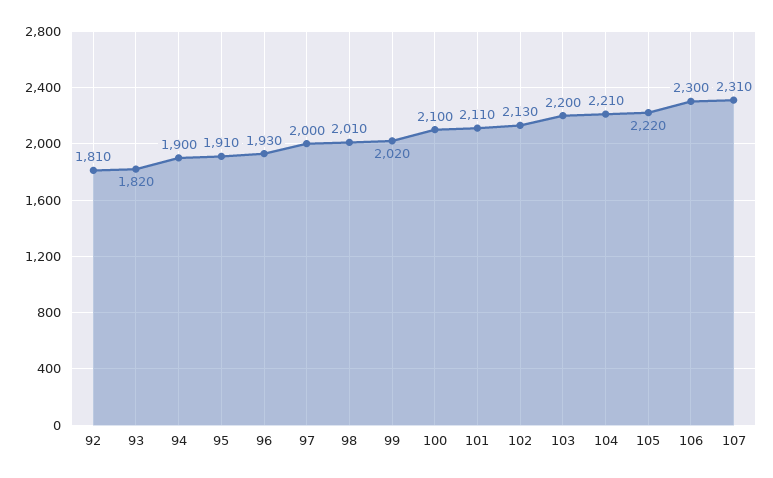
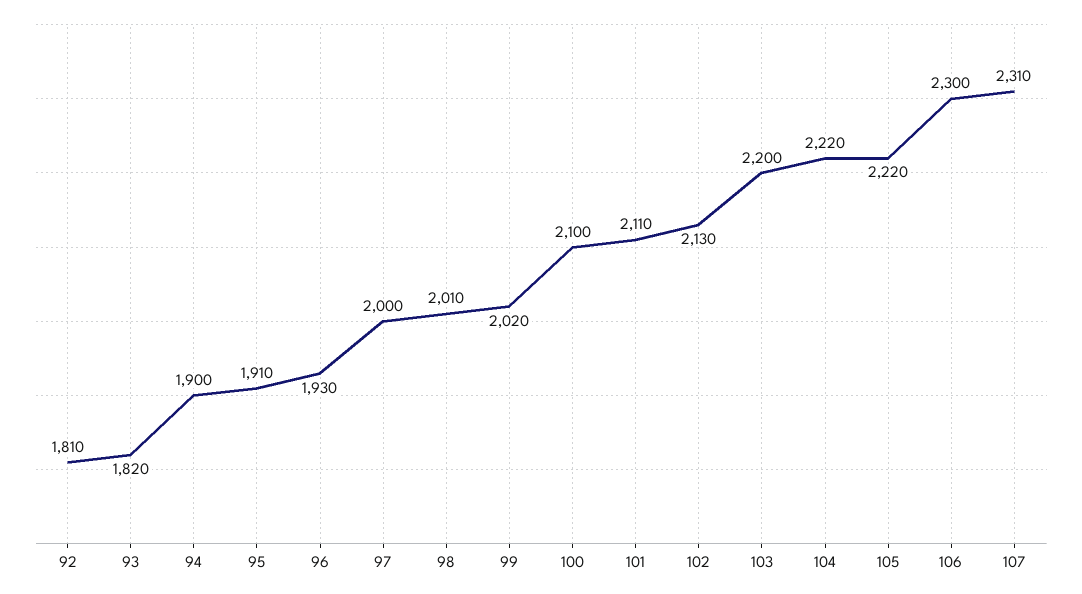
  {
    "92": 1810,
    "93": 1820,
    "94": 1900,
    "95": 1910,
    "96": 1930,
    "97": 2000,
    "98": 2010,
    "99": 2020,
    "100": 2100,
    "101": 2110,
    "102": 2130,
    "103": 2200,
-   "104": 2210,
+   "104": 2220,
    "105": 2220,
    "106": 2300,
    "107": 2310
  }

